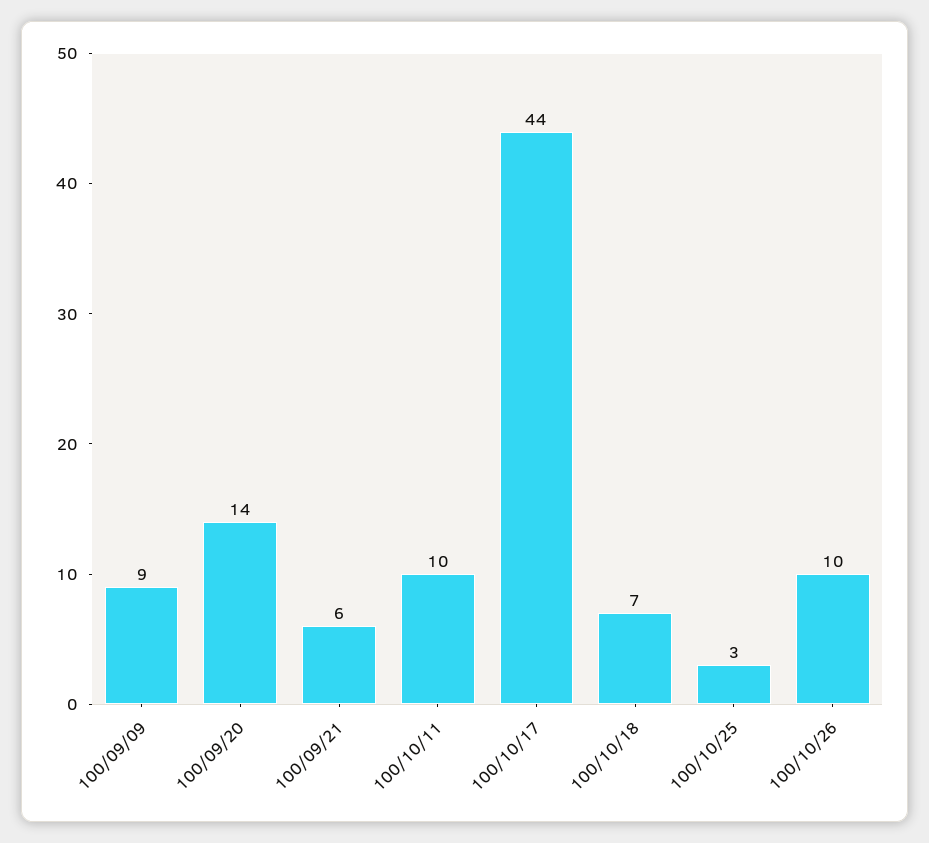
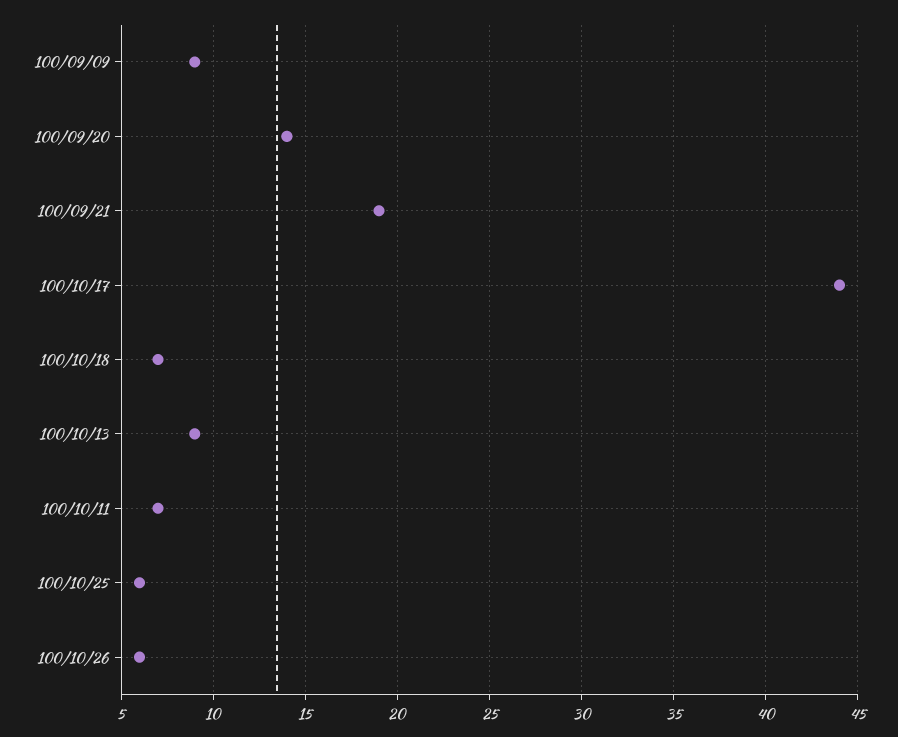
  {
    "100/09/09": 9,
    "100/09/20": 14,
-   "100/09/21": 6,
+   "100/09/21": 19,
-   "100/10/11": 10,
+   "100/10/11": 7,
    "100/10/17": 44,
    "100/10/18": 7,
-   "100/10/25": 3,
+   "100/10/25": 6,
-   "100/10/26": 10
+   "100/10/26": 6,
+   "100/10/13": 9
  }

